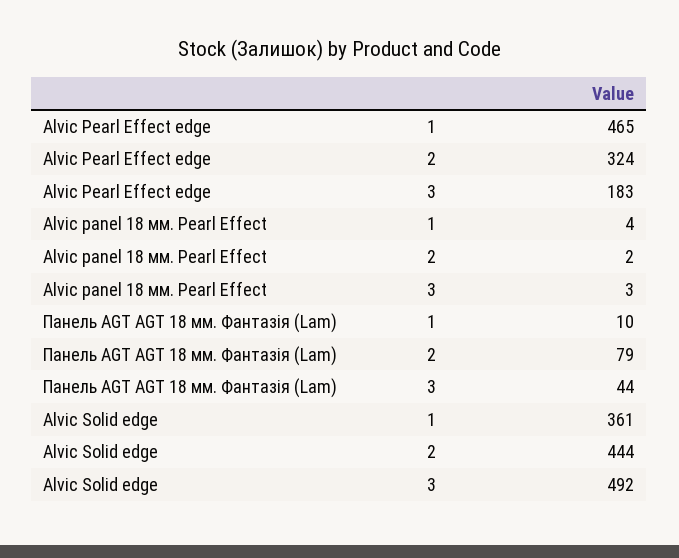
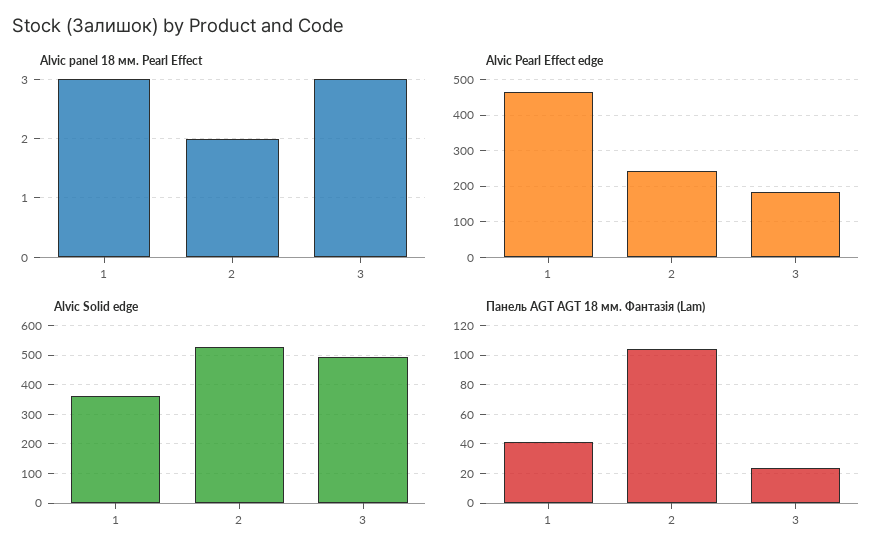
  {
    "Alvic Pearl Effect edge": {
      "1": 465,
-     "2": 324,
+     "2": 240,
      "3": 183
    },
    "Alvic panel 18 мм. Pearl Effect": {
-     "1": 4,
+     "1": 3,
      "2": 2,
      "3": 3
    },
    "Панель AGT AGT 18 мм. Фантазія (Lam)": {
-     "1": 10,
+     "1": 40,
-     "2": 79,
+     "2": 105,
-     "3": 44
+     "3": 25
    },
    "Alvic Solid edge": {
      "1": 361,
-     "2": 444,
+     "2": 525,
      "3": 492
    }
  }

